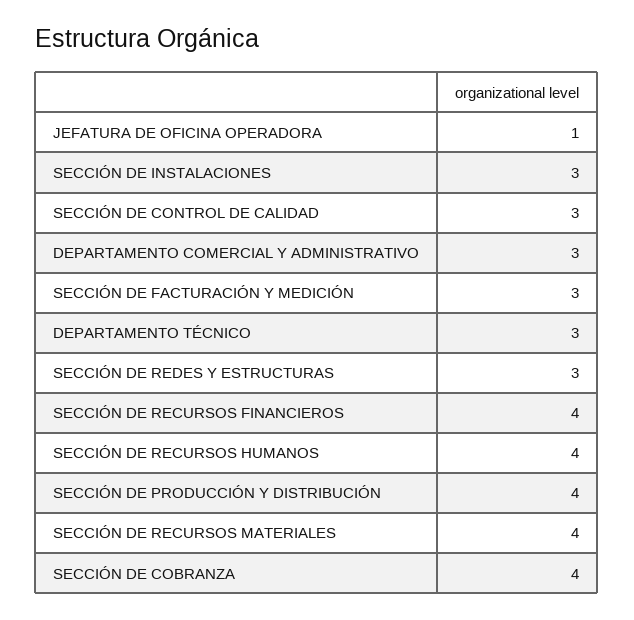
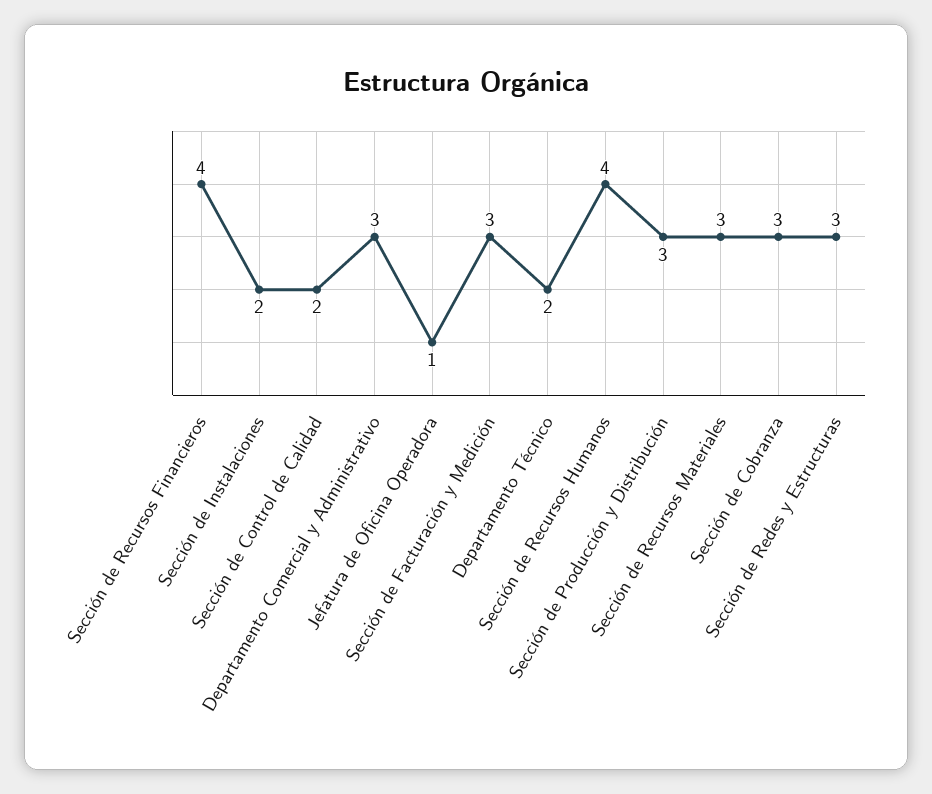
  {
    "JEFATURA DE OFICINA OPERADORA": 1,
-   "SECCIÓN DE INSTALACIONES": 3,
+   "SECCIÓN DE INSTALACIONES": 2,
-   "SECCIÓN DE CONTROL DE CALIDAD": 3,
+   "SECCIÓN DE CONTROL DE CALIDAD": 2,
    "DEPARTAMENTO COMERCIAL Y ADMINISTRATIVO": 3,
    "SECCIÓN DE FACTURACIÓN Y MEDICIÓN": 3,
-   "DEPARTAMENTO TÉCNICO": 3,
+   "DEPARTAMENTO TÉCNICO": 2,
    "SECCIÓN DE REDES Y ESTRUCTURAS": 3,
    "SECCIÓN DE RECURSOS FINANCIEROS": 4,
    "SECCIÓN DE RECURSOS HUMANOS": 4,
-   "SECCIÓN DE PRODUCCIÓN Y DISTRIBUCIÓN": 4,
+   "SECCIÓN DE PRODUCCIÓN Y DISTRIBUCIÓN": 3,
-   "SECCIÓN DE RECURSOS MATERIALES": 4,
+   "SECCIÓN DE RECURSOS MATERIALES": 3,
-   "SECCIÓN DE COBRANZA": 4
+   "SECCIÓN DE COBRANZA": 3
  }

